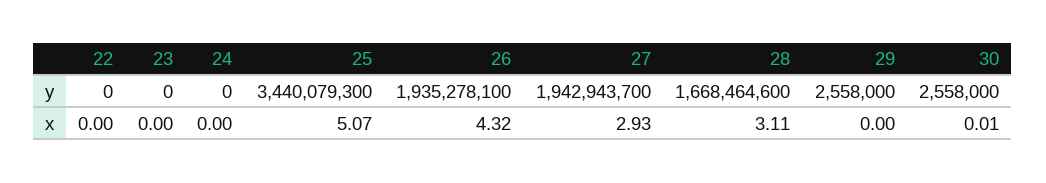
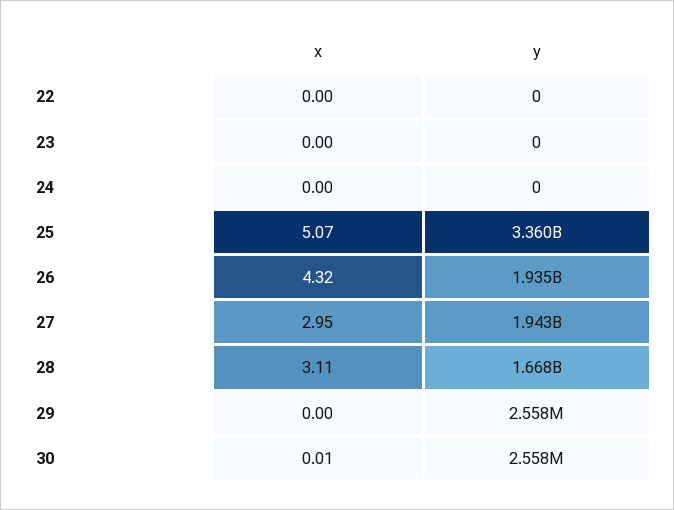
  {
    "22": {
      "y": 0,
      "x": 0
    },
    "23": {
      "y": 0,
      "x": 0
    },
    "24": {
      "y": 0,
      "x": 0
    },
    "25": {
-     "y": 3440079300,
+     "y": 3360000000,
      "x": 5.07
    },
    "26": {
      "y": 1935278100,
      "x": 4.32
    },
    "27": {
      "y": 1942943700,
-     "x": 2.93
+     "x": 2.95
    },
    "28": {
      "y": 1668464600,
      "x": 3.11
    },
    "29": {
      "y": 2558000,
      "x": 0
    },
    "30": {
      "y": 2558000,
      "x": 0.01
    }
  }

